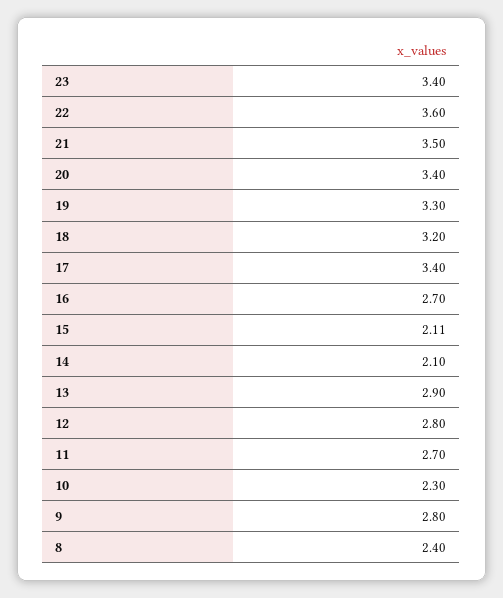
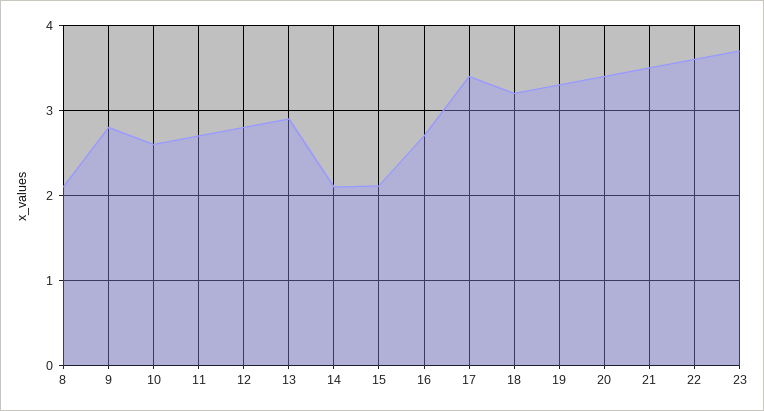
  {
-   "23": 3.4,
+   "23": 3.7,
    "22": 3.6,
    "21": 3.5,
    "20": 3.4,
    "19": 3.3,
    "18": 3.2,
    "17": 3.4,
    "16": 2.7,
    "15": 2.11,
    "14": 2.1,
    "13": 2.9,
    "12": 2.8,
    "11": 2.7,
-   "10": 2.3,
+   "10": 2.6,
    "9": 2.8,
-   "8": 2.4
+   "8": 2.1
  }

